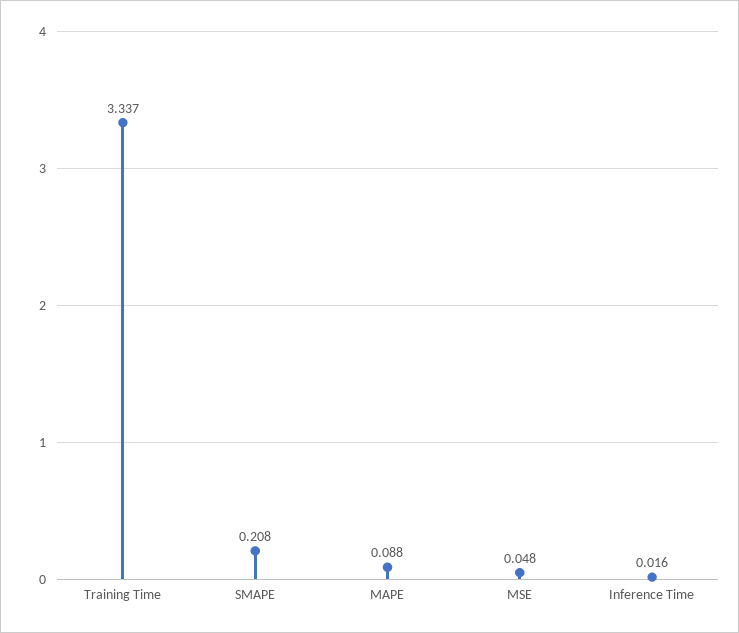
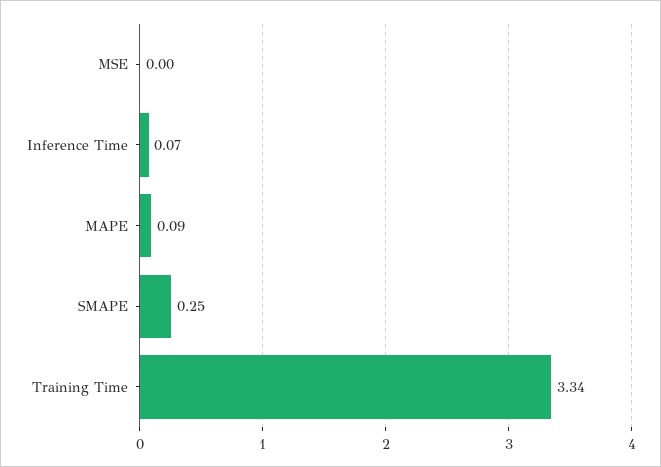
  {
    "Training Time": 3.337,
-   "SMAPE": 0.208,
+   "SMAPE": 0.25,
    "MAPE": 0.088,
-   "MSE": 0.048,
+   "MSE": 0,
-   "Inference Time": 0.016
+   "Inference Time": 0.07
  }

